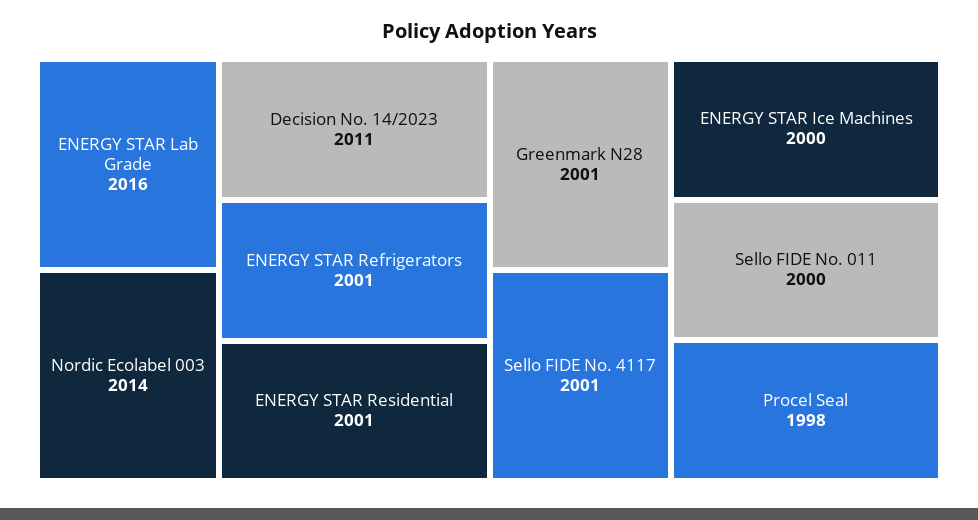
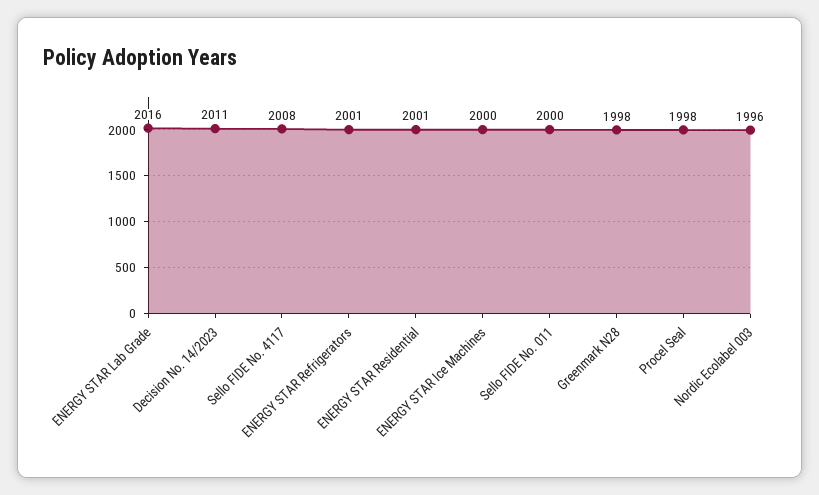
  {
    "ENERGY STAR Lab Grade": 2016,
-   "Nordic Ecolabel 003": 2014,
+   "Nordic Ecolabel 003": 1996,
    "Decision No. 14/2023": 2011,
    "ENERGY STAR Refrigerators": 2001,
    "ENERGY STAR Residential": 2001,
-   "Greenmark N28": 2001,
+   "Greenmark N28": 1998,
-   "Sello FIDE No. 4117": 2001,
+   "Sello FIDE No. 4117": 2008,
    "ENERGY STAR Ice Machines": 2000,
    "Sello FIDE No. 011": 2000,
    "Procel Seal": 1998
  }

